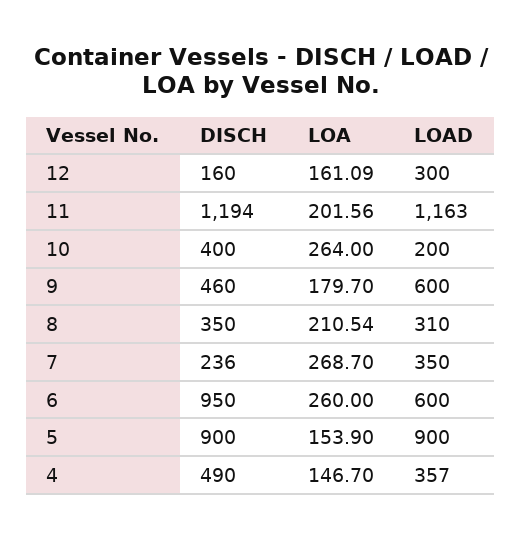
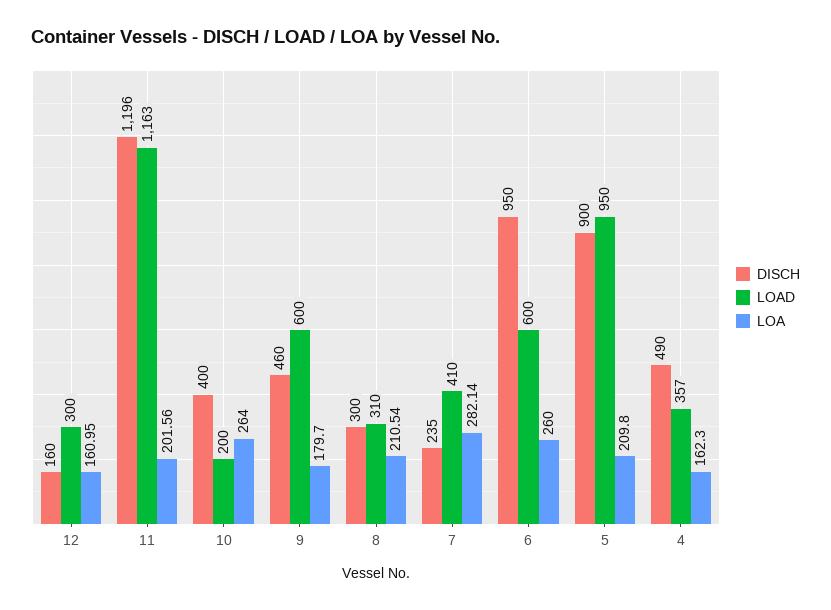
  {
    "DISCH": {
      "12": 160,
-     "11": 1194,
+     "11": 1196,
      "10": 400,
      "9": 460,
-     "8": 350,
+     "8": 300,
-     "7": 236,
+     "7": 235,
      "6": 950,
      "5": 900,
      "4": 490
    },
    "LOA": {
-     "12": 161.09,
+     "12": 160.95,
      "11": 201.56,
      "10": 264,
      "9": 179.7,
      "8": 210.54,
-     "7": 268.7,
+     "7": 282.14,
      "6": 260,
-     "5": 153.9,
+     "5": 209.8,
-     "4": 146.7
+     "4": 162.3
    },
    "LOAD": {
      "12": 300,
      "11": 1163,
      "10": 200,
      "9": 600,
      "8": 310,
-     "7": 350,
+     "7": 410,
      "6": 600,
-     "5": 900,
+     "5": 950,
      "4": 357
    }
  }

